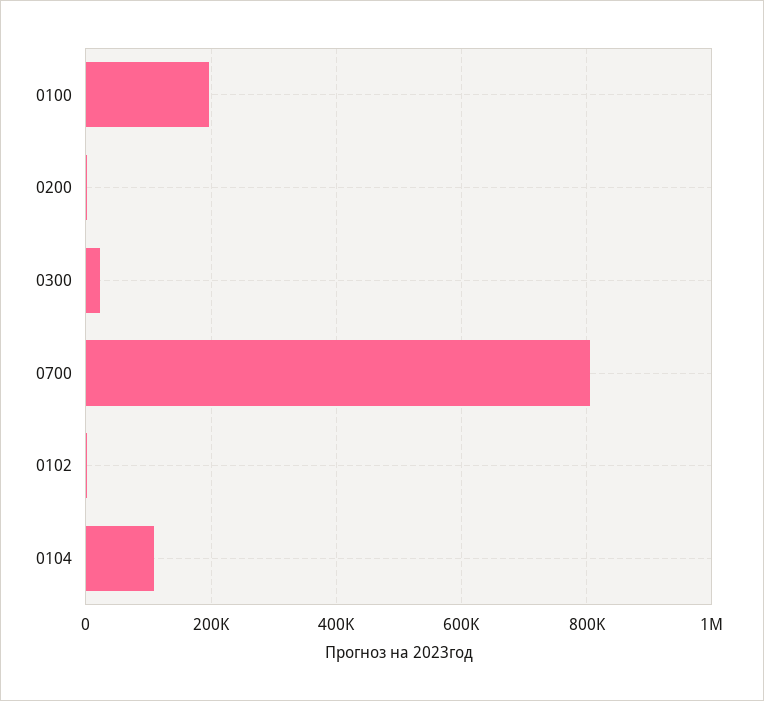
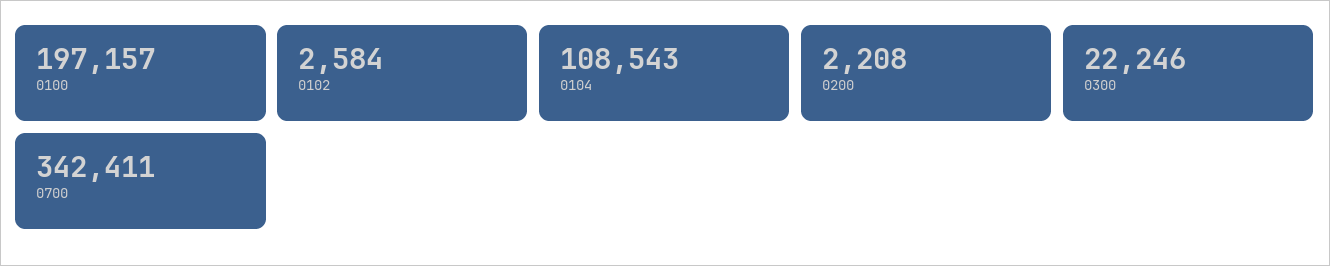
  {
    "0100": 197157,
    "0200": 2208,
    "0300": 22246,
-   "0700": 800000,
+   "0700": 342411,
    "0102": 2584,
    "0104": 108543
  }

